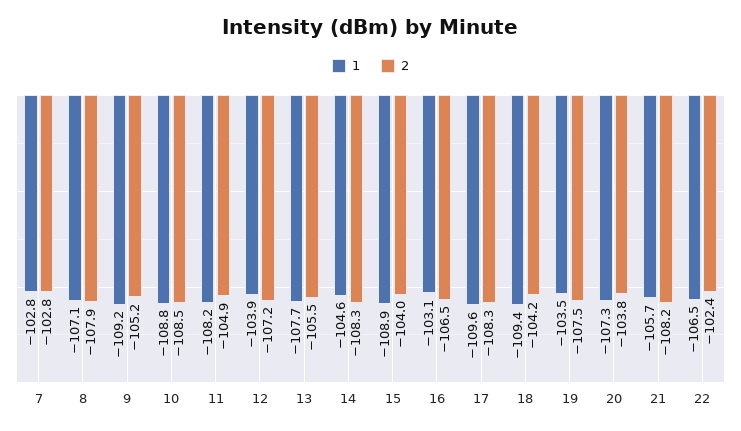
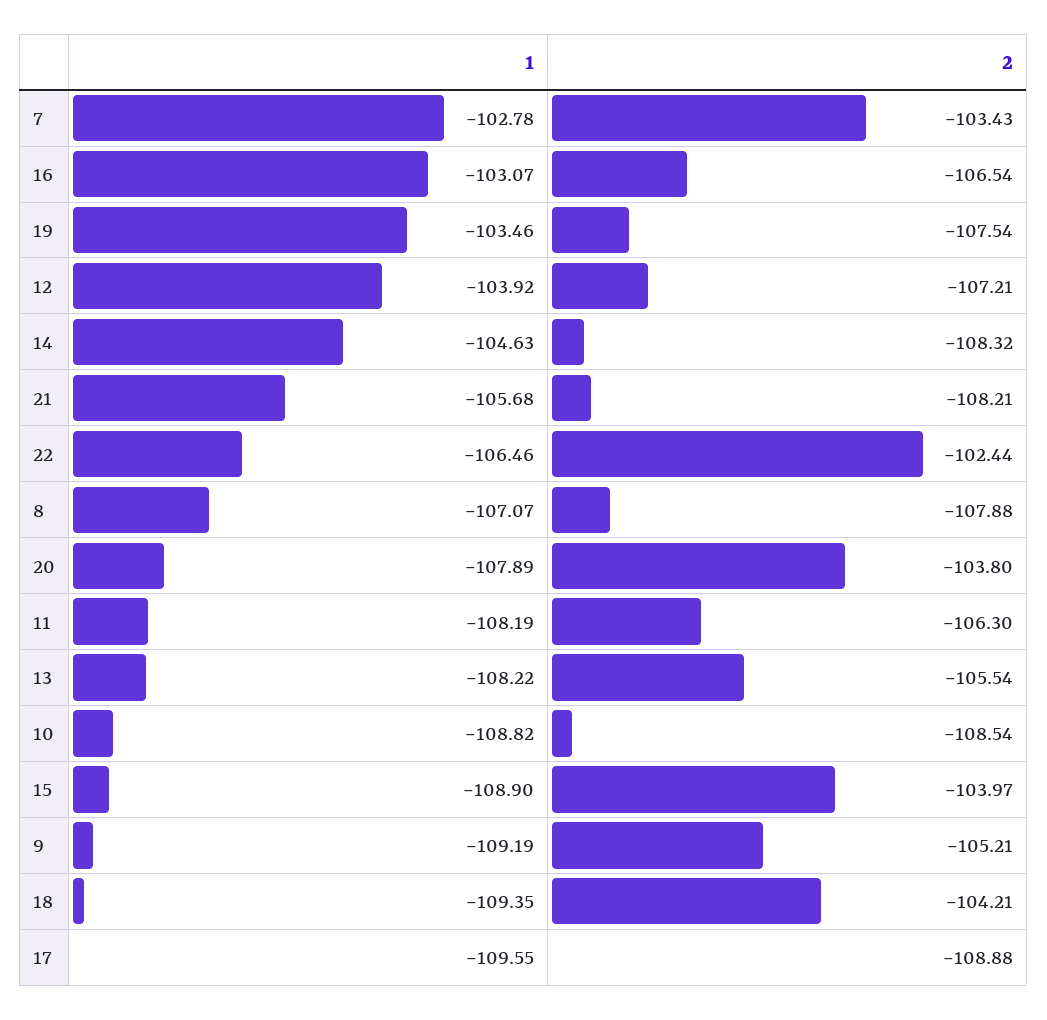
  {
    "1": {
      "7": -102.78,
      "8": -107.07,
      "9": -109.19,
      "10": -108.82,
      "11": -108.19,
      "12": -103.92,
-     "13": -107.7,
+     "13": -108.22,
      "14": -104.63,
      "15": -108.9,
      "16": -103.07,
      "17": -109.55,
      "18": -109.35,
      "19": -103.46,
-     "20": -107.3,
+     "20": -107.89,
      "21": -105.68,
      "22": -106.46
    },
    "2": {
-     "7": -102.8,
+     "7": -103.43,
      "8": -107.88,
      "9": -105.21,
      "10": -108.54,
-     "11": -104.9,
+     "11": -106.3,
      "12": -107.21,
      "13": -105.54,
      "14": -108.32,
      "15": -103.97,
      "16": -106.54,
-     "17": -108.3,
+     "17": -108.88,
      "18": -104.21,
      "19": -107.54,
      "20": -103.8,
      "21": -108.21,
      "22": -102.44
    }
  }

